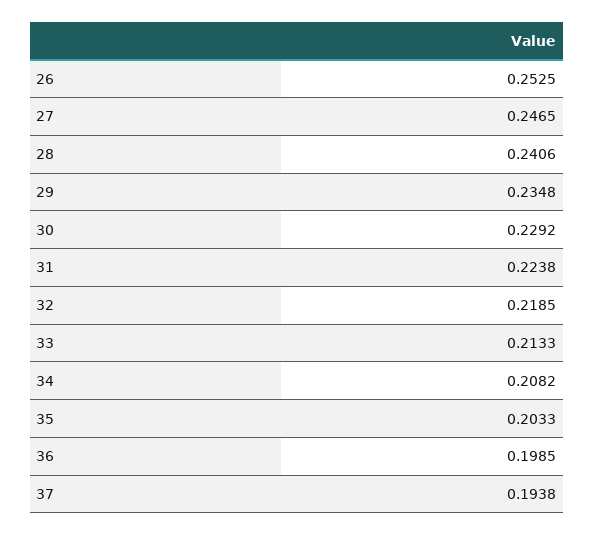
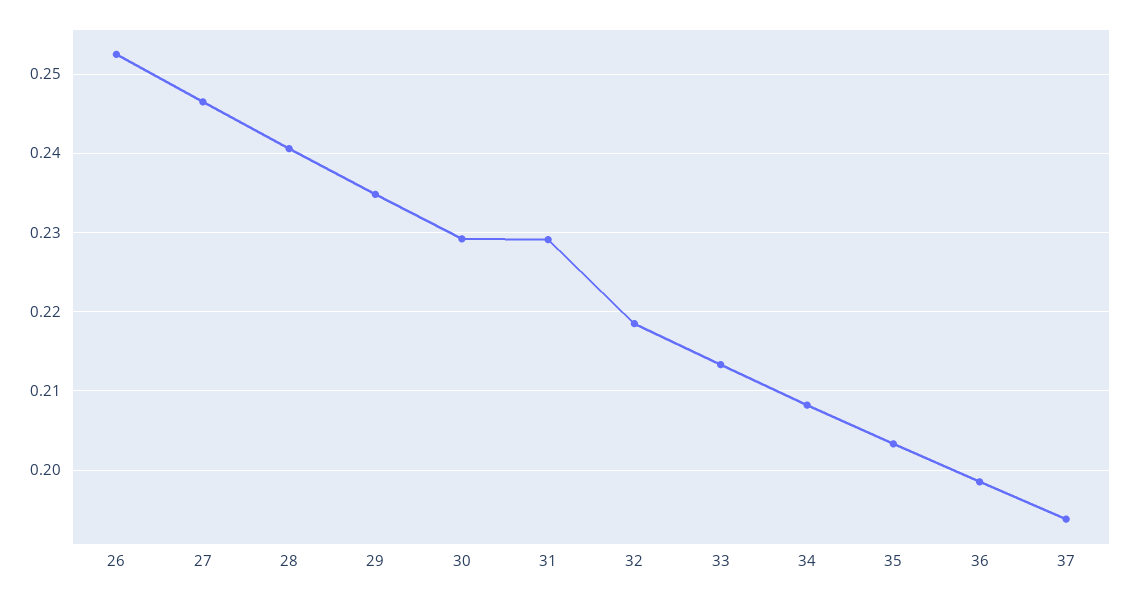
  {
    "26": 0.2525,
    "27": 0.2465,
    "28": 0.2406,
    "29": 0.2348,
    "30": 0.2292,
-   "31": 0.2238,
+   "31": 0.229,
    "32": 0.2185,
    "33": 0.2133,
    "34": 0.2082,
    "35": 0.2033,
    "36": 0.1985,
    "37": 0.1938
  }

